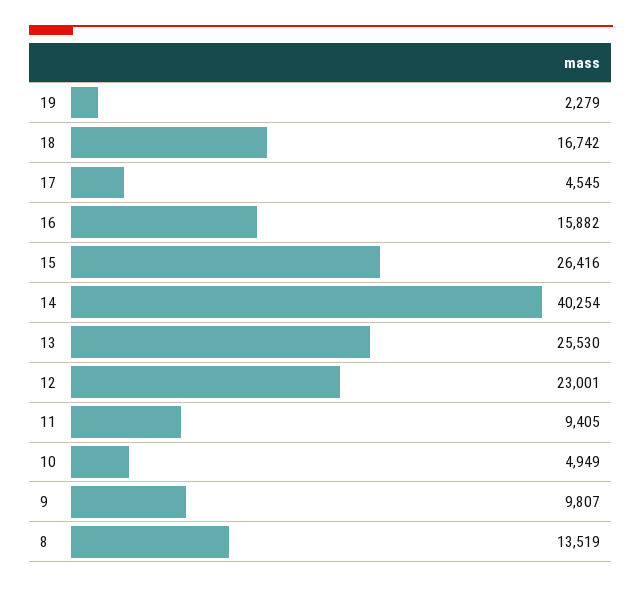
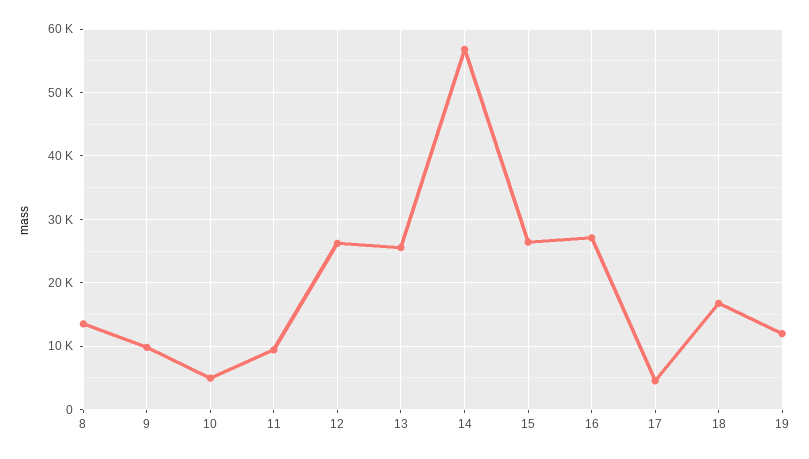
  {
-   "19": 2279,
+   "19": 12000,
    "18": 16742,
    "17": 4545,
-   "16": 15882,
+   "16": 27000,
    "15": 26416,
-   "14": 40254,
+   "14": 57000,
    "13": 25530,
-   "12": 23001,
+   "12": 26000,
    "11": 9405,
    "10": 4949,
    "9": 9807,
    "8": 13519
  }

